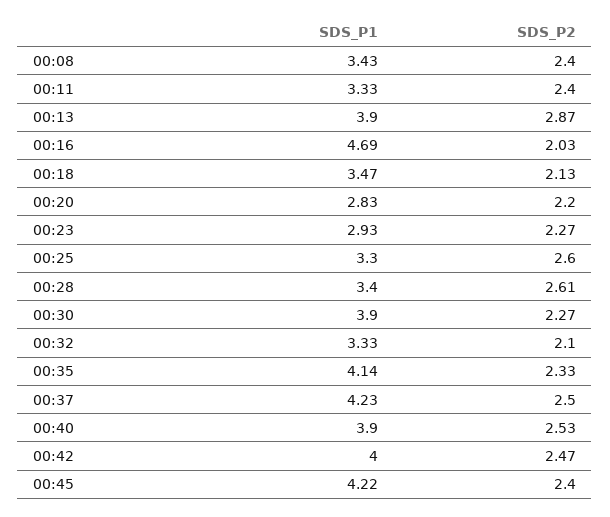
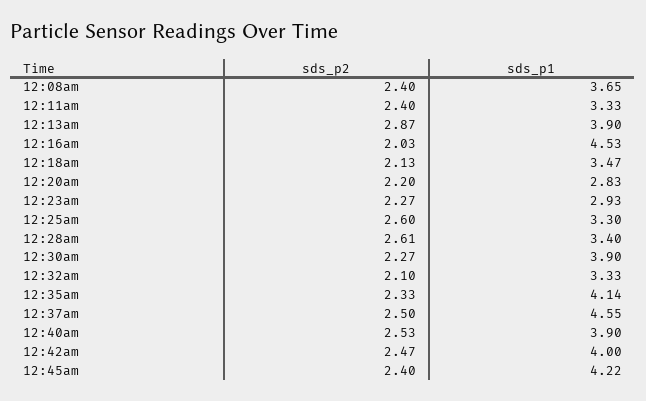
  {
    "SDS_P1": {
-     "00:08": 3.43,
+     "00:08": 3.65,
      "00:11": 3.33,
      "00:13": 3.9,
-     "00:16": 4.69,
+     "00:16": 4.53,
      "00:18": 3.47,
      "00:20": 2.83,
      "00:23": 2.93,
      "00:25": 3.3,
      "00:28": 3.4,
      "00:30": 3.9,
      "00:32": 3.33,
      "00:35": 4.14,
-     "00:37": 4.23,
+     "00:37": 4.55,
      "00:40": 3.9,
      "00:42": 4,
      "00:45": 4.22
    },
    "SDS_P2": {
      "00:08": 2.4,
      "00:11": 2.4,
      "00:13": 2.87,
      "00:16": 2.03,
      "00:18": 2.13,
      "00:20": 2.2,
      "00:23": 2.27,
      "00:25": 2.6,
      "00:28": 2.61,
      "00:30": 2.27,
      "00:32": 2.1,
      "00:35": 2.33,
      "00:37": 2.5,
      "00:40": 2.53,
      "00:42": 2.47,
      "00:45": 2.4
    }
  }

